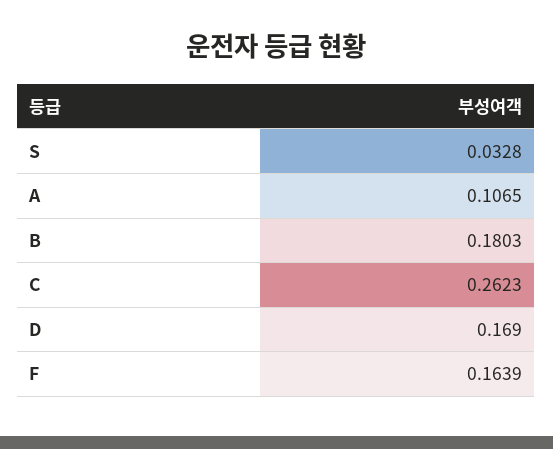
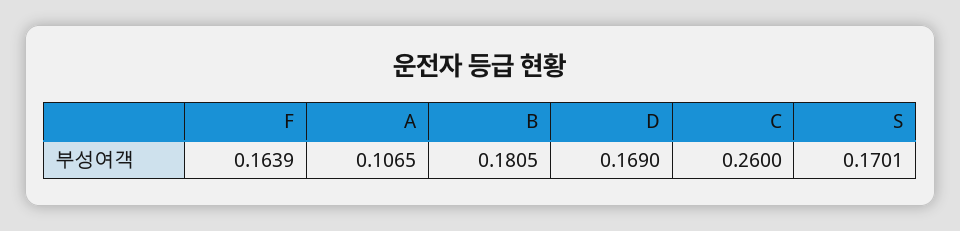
  {
-   "S": 0.0328,
+   "S": 0.1701,
    "A": 0.1065,
-   "B": 0.1803,
+   "B": 0.1805,
-   "C": 0.2623,
+   "C": 0.26,
    "D": 0.169,
    "F": 0.1639
  }

